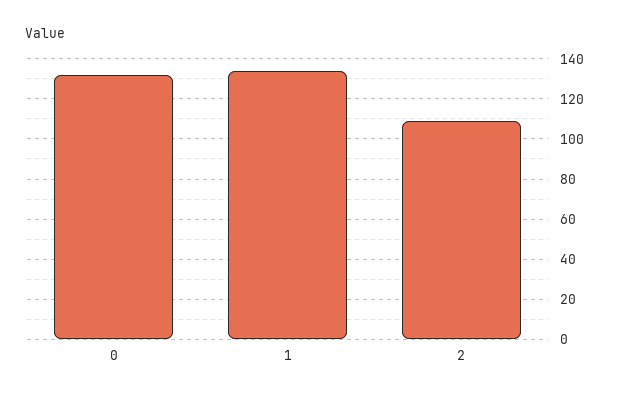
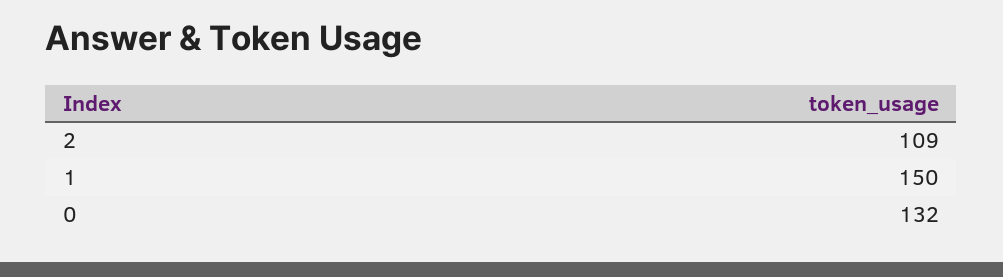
  {
    "0": 132,
-   "1": 135,
+   "1": 150,
    "2": 109
  }

